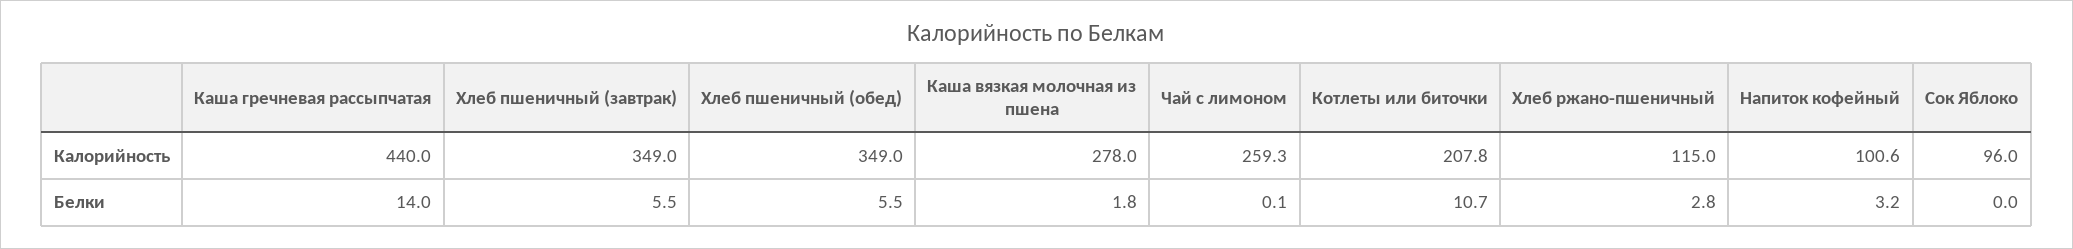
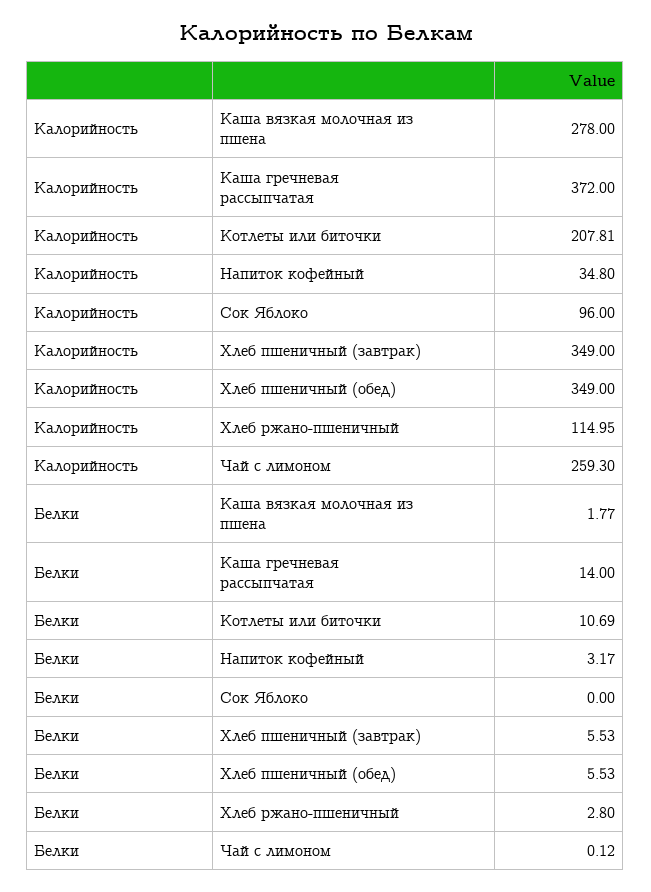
  {
    "Каша гречневая рассыпчатая": {
-     "Калорийность": 440,
+     "Калорийность": 372,
      "Белки": 14
    },
    "Хлеб пшеничный (завтрак)": {
      "Калорийность": 349,
      "Белки": 5.53
    },
    "Хлеб пшеничный (обед)": {
      "Калорийность": 349,
      "Белки": 5.53
    },
    "Каша вязкая молочная из пшена": {
      "Калорийность": 278,
      "Белки": 1.77
    },
    "Чай с лимоном": {
      "Калорийность": 259.3,
      "Белки": 0.12
    },
    "Котлеты или биточки": {
      "Калорийность": 207.81,
      "Белки": 10.69
    },
    "Хлеб ржано-пшеничный": {
      "Калорийность": 114.95,
      "Белки": 2.8
    },
    "Напиток кофейный": {
-     "Калорийность": 100.6,
+     "Калорийность": 34.8,
      "Белки": 3.17
    },
    "Сок Яблоко": {
      "Калорийность": 96,
      "Белки": 0
    }
  }

